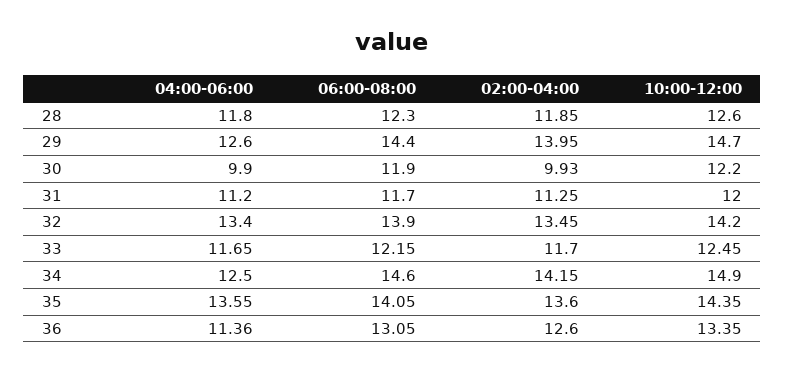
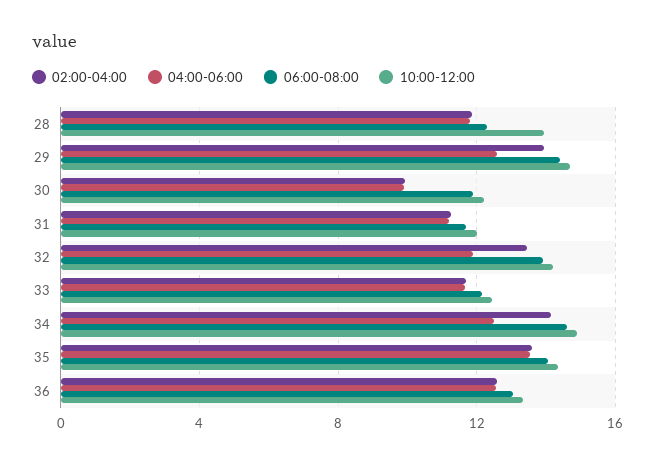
  {
    "04:00-06:00": {
      "28": 11.8,
      "29": 12.6,
      "30": 9.9,
      "31": 11.2,
-     "32": 13.4,
+     "32": 12,
      "33": 11.65,
      "34": 12.5,
      "35": 13.55,
-     "36": 11.36
+     "36": 12.5
    },
    "06:00-08:00": {
      "28": 12.3,
      "29": 14.4,
      "30": 11.9,
      "31": 11.7,
      "32": 13.9,
      "33": 12.15,
      "34": 14.6,
      "35": 14.05,
      "36": 13.05
    },
    "02:00-04:00": {
      "28": 11.85,
      "29": 13.95,
      "30": 9.93,
      "31": 11.25,
      "32": 13.45,
      "33": 11.7,
      "34": 14.15,
      "35": 13.6,
      "36": 12.6
    },
    "10:00-12:00": {
-     "28": 12.6,
+     "28": 14,
      "29": 14.7,
      "30": 12.2,
      "31": 12,
      "32": 14.2,
      "33": 12.45,
      "34": 14.9,
      "35": 14.35,
      "36": 13.35
    }
  }

